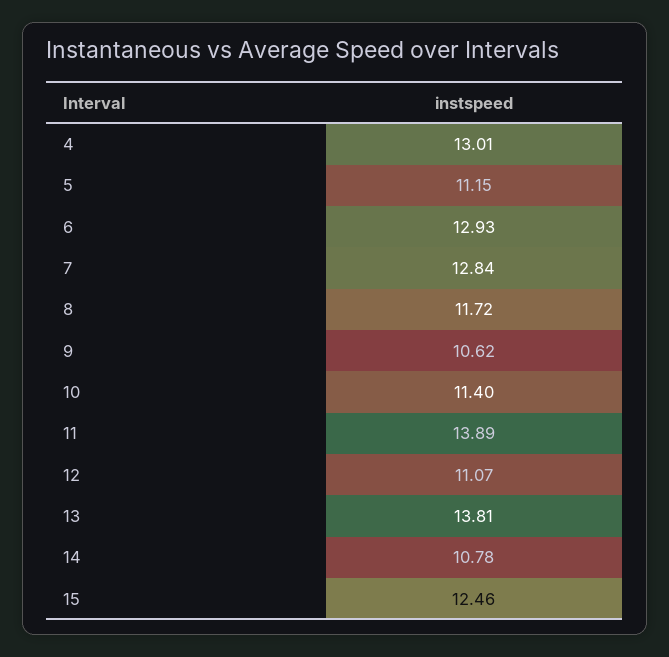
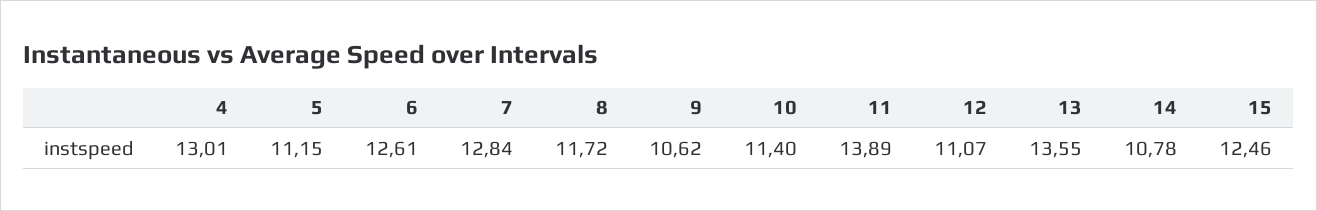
  {
    "4": 13.01,
    "5": 11.15,
-   "6": 12.93,
+   "6": 12.61,
    "7": 12.84,
    "8": 11.72,
    "9": 10.62,
    "10": 11.4,
    "11": 13.89,
    "12": 11.07,
-   "13": 13.81,
+   "13": 13.55,
    "14": 10.78,
    "15": 12.46
  }

